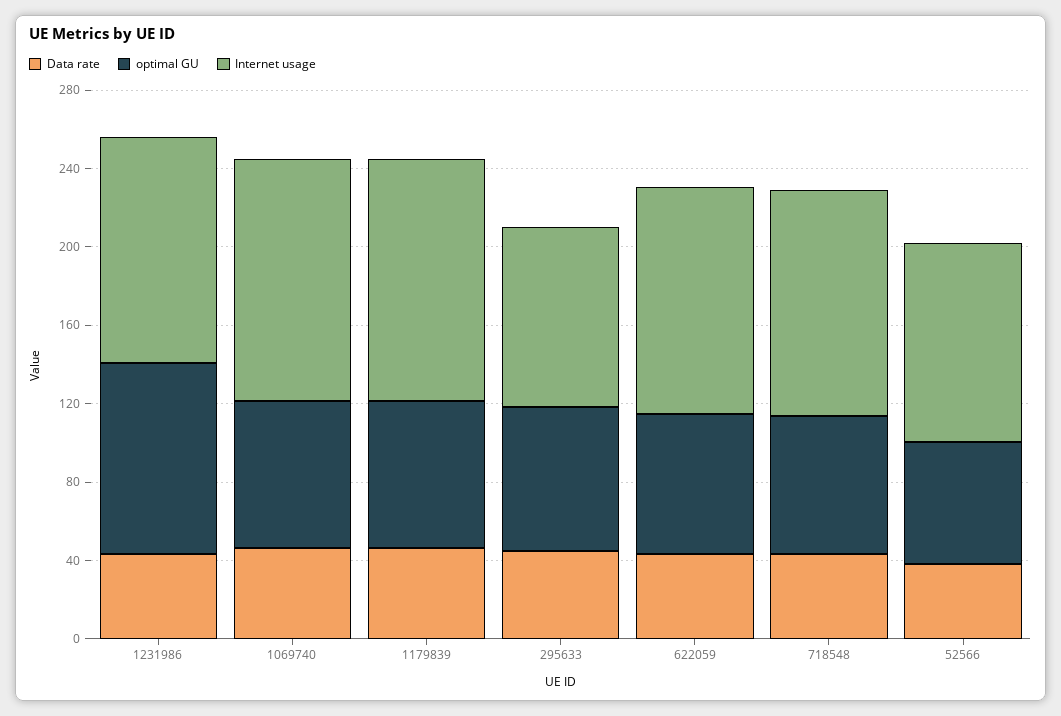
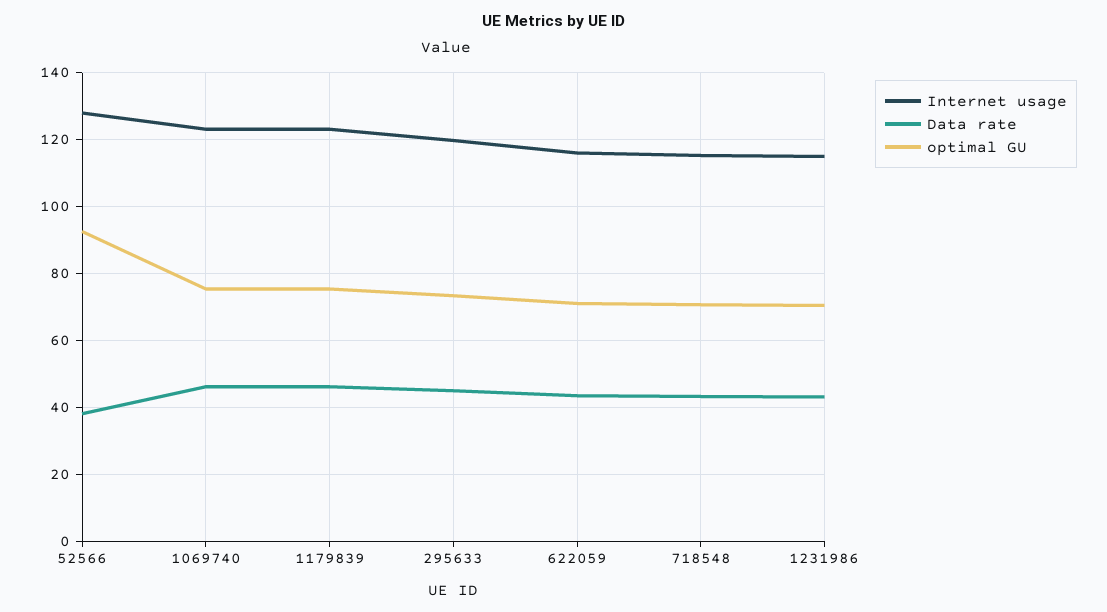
  {
    "Data rate": {
      "1231986": 44,
      "1069740": 46,
      "1179839": 46,
      "295633": 44,
      "622059": 44,
      "718548": 44,
      "52566": 38
    },
    "optimal GU": {
-     "1231986": 100,
+     "1231986": 70,
      "1069740": 76,
      "1179839": 76,
      "295633": 74,
      "622059": 72,
      "718548": 70,
-     "52566": 60
+     "52566": 92
    },
    "Internet usage": {
      "1231986": 116,
      "1069740": 124,
      "1179839": 124,
-     "295633": 90,
+     "295633": 120,
      "622059": 116,
      "718548": 116,
-     "52566": 100
+     "52566": 128
    }
  }

